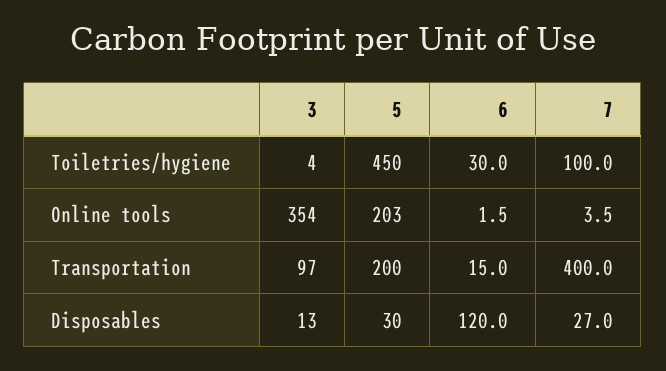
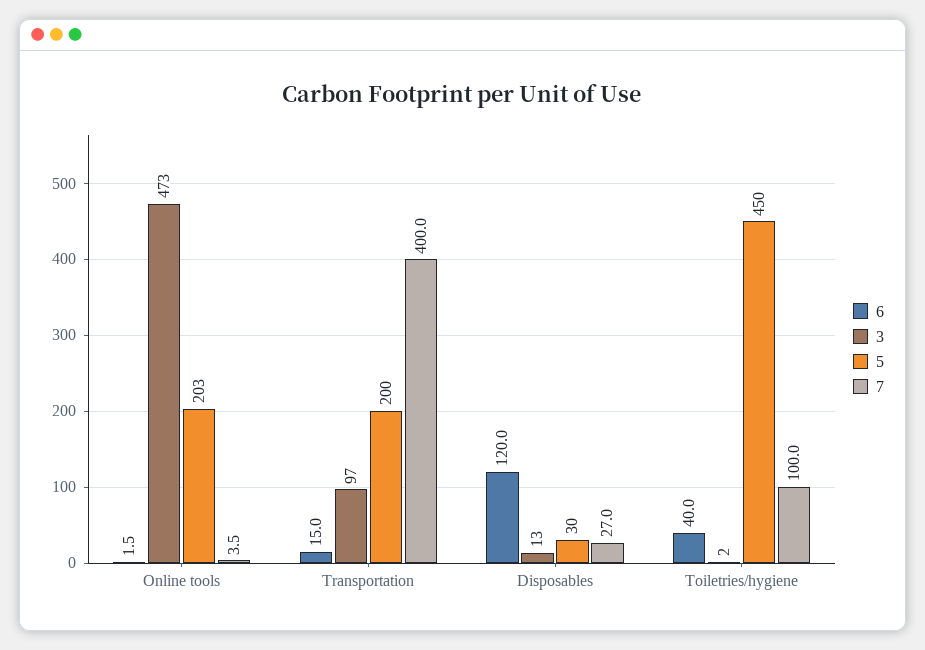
  {
    "3": {
-     "Toiletries/hygiene": 4,
+     "Toiletries/hygiene": 2,
-     "Online tools": 354,
+     "Online tools": 473,
      "Transportation": 97,
      "Disposables": 13
    },
    "5": {
      "Toiletries/hygiene": 450,
      "Online tools": 203,
      "Transportation": 200,
      "Disposables": 30
    },
    "6": {
-     "Toiletries/hygiene": 30,
+     "Toiletries/hygiene": 40,
      "Online tools": 1.5,
      "Transportation": 15,
      "Disposables": 120
    },
    "7": {
      "Toiletries/hygiene": 100,
      "Online tools": 3.5,
      "Transportation": 400,
      "Disposables": 27
    }
  }

